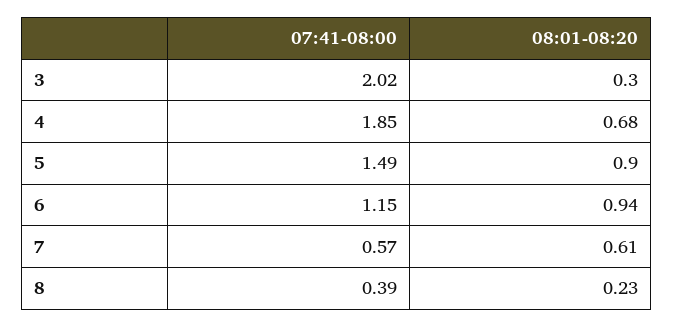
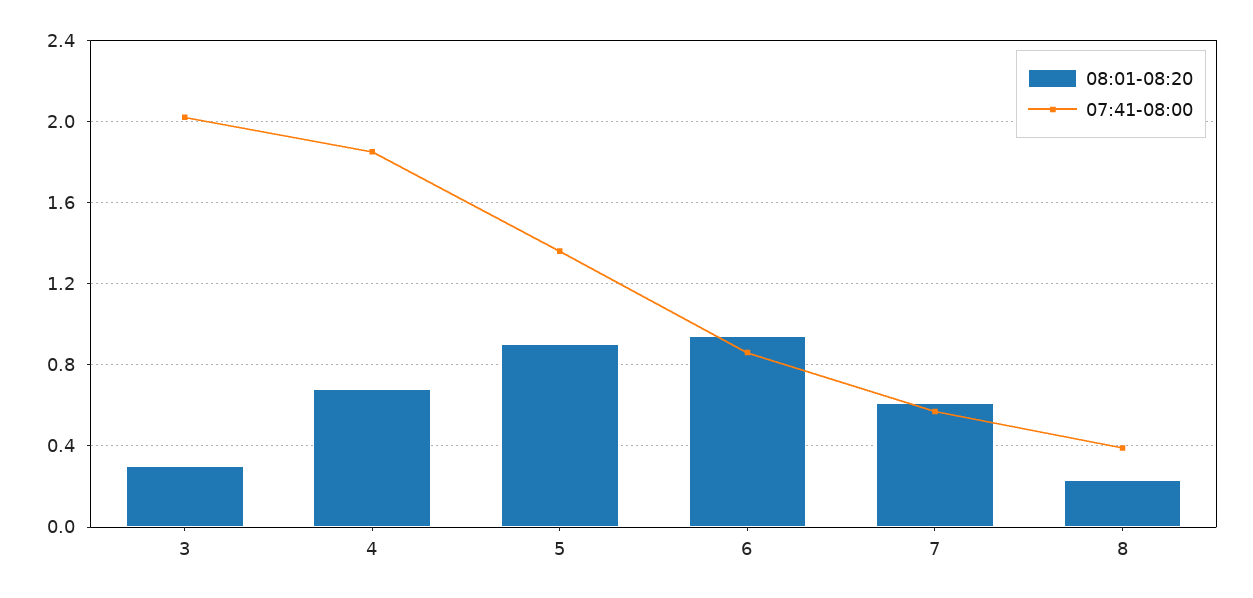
  {
    "07:41-08:00": {
      "3": 2.02,
      "4": 1.85,
-     "5": 1.49,
+     "5": 1.35,
-     "6": 1.15,
+     "6": 0.85,
      "7": 0.57,
      "8": 0.39
    },
    "08:01-08:20": {
      "3": 0.3,
      "4": 0.68,
      "5": 0.9,
      "6": 0.94,
      "7": 0.61,
      "8": 0.23
    }
  }

